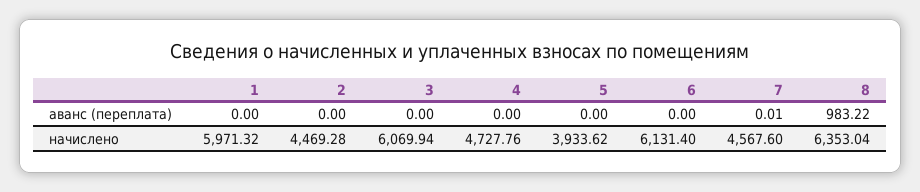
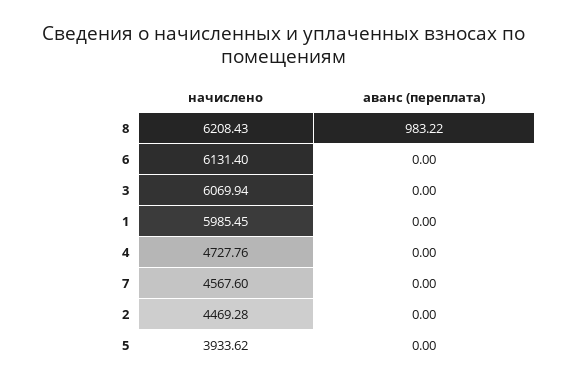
  {
    "1": {
      "аванс (переплата)": 0,
-     "начислено": 5971.32
+     "начислено": 5985.45
    },
    "2": {
      "аванс (переплата)": 0,
      "начислено": 4469.28
    },
    "3": {
      "аванс (переплата)": 0,
      "начислено": 6069.94
    },
    "4": {
      "аванс (переплата)": 0,
      "начислено": 4727.76
    },
    "5": {
      "аванс (переплата)": 0,
      "начислено": 3933.62
    },
    "6": {
      "аванс (переплата)": 0,
      "начислено": 6131.4
    },
    "7": {
-     "аванс (переплата)": 0.01,
+     "аванс (переплата)": 0,
      "начислено": 4567.6
    },
    "8": {
      "аванс (переплата)": 983.22,
-     "начислено": 6353.04
+     "начислено": 6208.43
    }
  }

